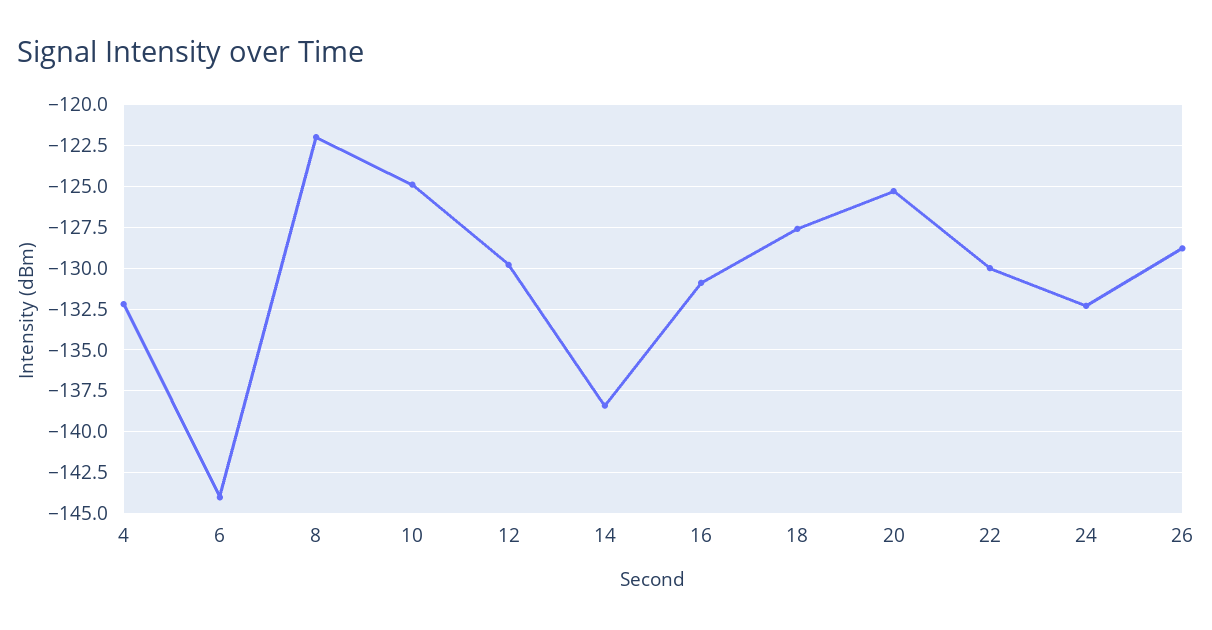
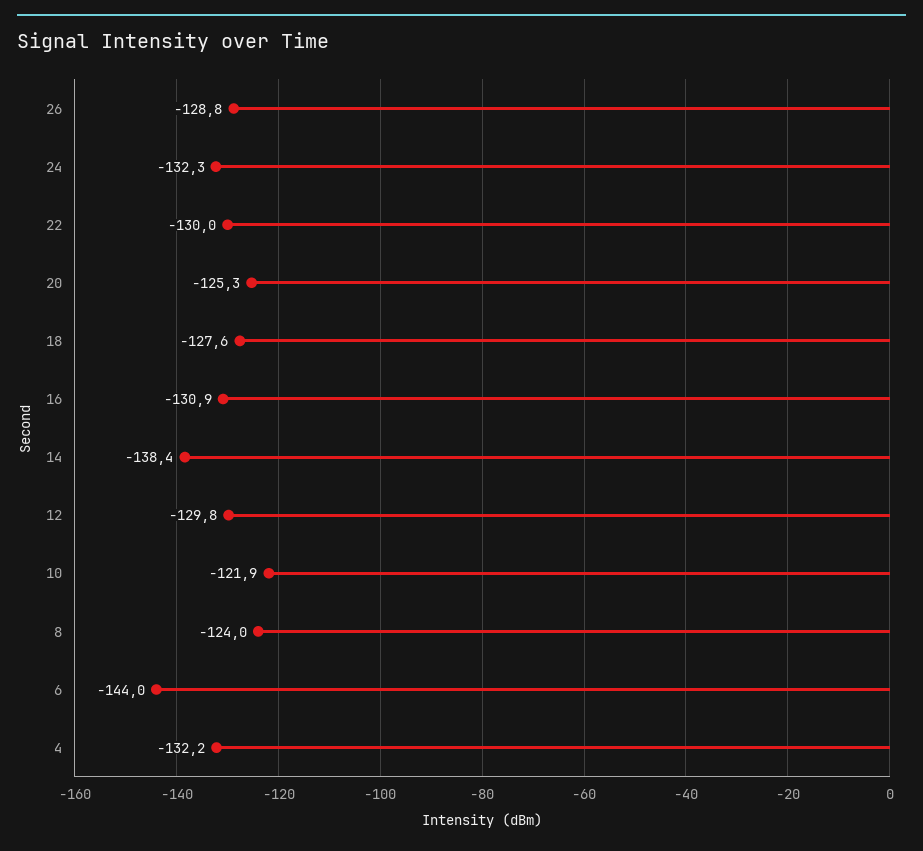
  {
    "4": -132.2,
    "6": -144,
-   "8": -122,
+   "8": -124,
-   "10": -125,
+   "10": -121.9,
    "12": -129.8,
    "14": -138.4,
    "16": -130.9,
    "18": -127.6,
    "20": -125.3,
    "22": -130,
    "24": -132.3,
    "26": -128.8
  }

